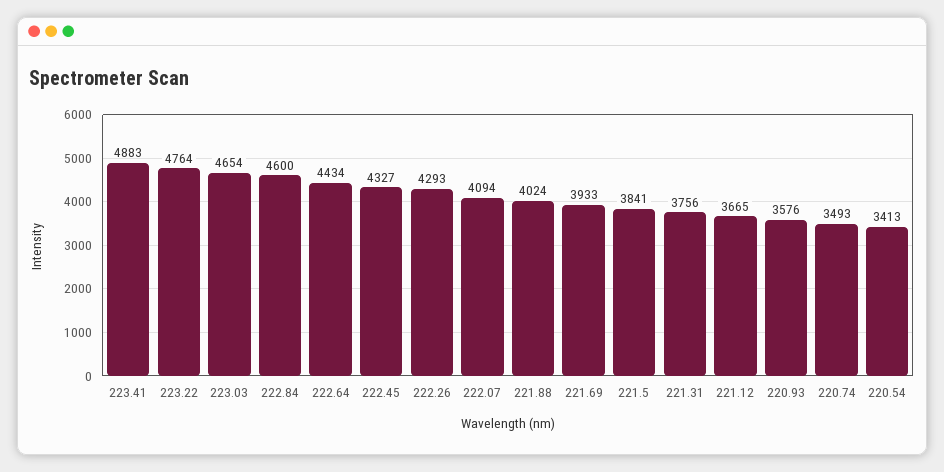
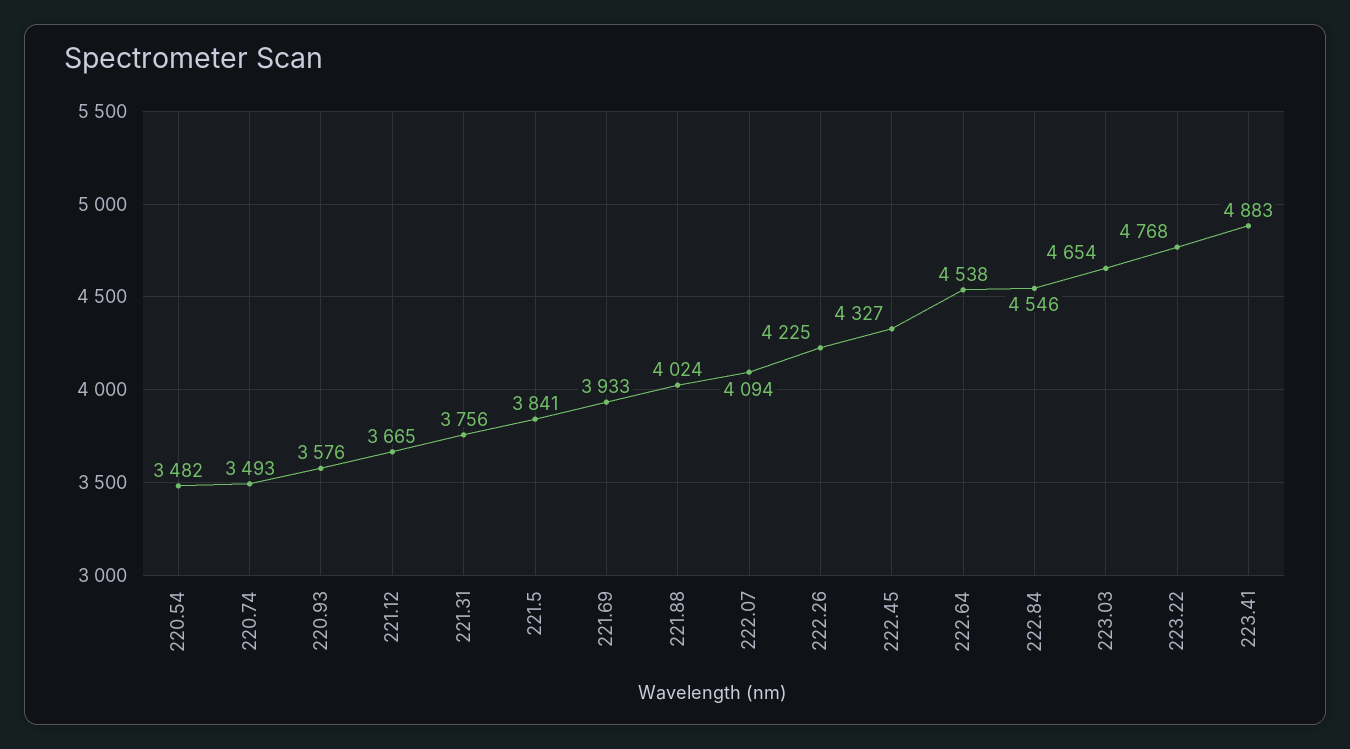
  {
    "223.41": 4883,
-   "223.22": 4764,
+   "223.22": 4768,
    "223.03": 4654,
-   "222.84": 4600,
+   "222.84": 4546,
-   "222.64": 4434,
+   "222.64": 4538,
    "222.45": 4327,
-   "222.26": 4293,
+   "222.26": 4225,
    "222.07": 4094,
    "221.88": 4024,
    "221.69": 3933,
    "221.5": 3841,
    "221.31": 3756,
    "221.12": 3665,
    "220.93": 3576,
    "220.74": 3493,
-   "220.54": 3413
+   "220.54": 3482
  }

